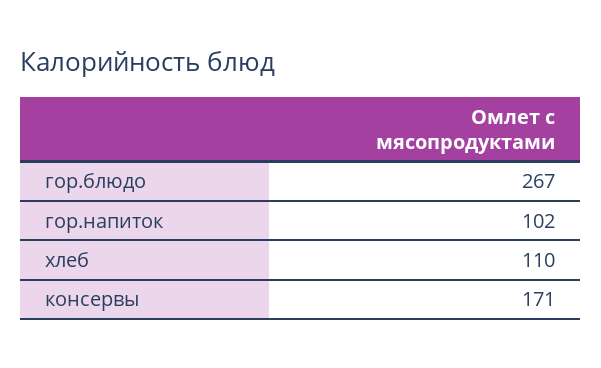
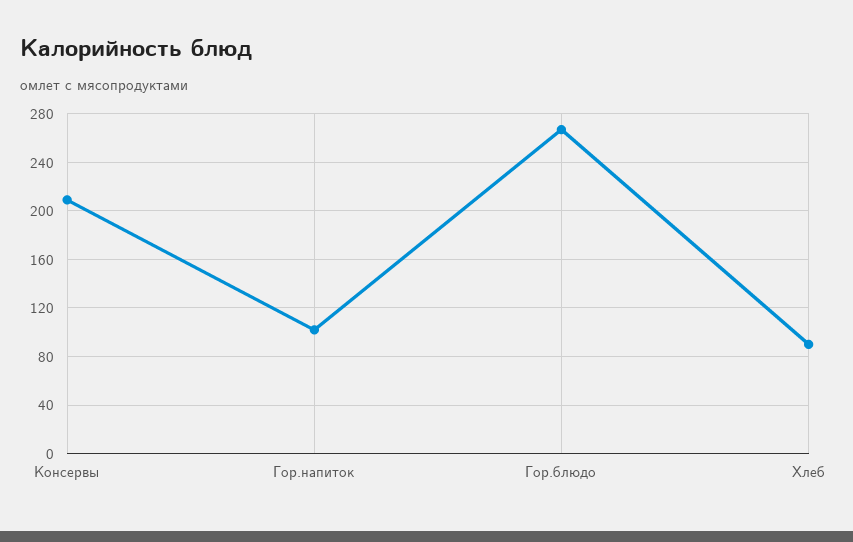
  {
    "гор.блюдо": 267,
    "гор.напиток": 102,
-   "хлеб": 110,
+   "хлеб": 90,
-   "консервы": 171
+   "консервы": 210
  }

